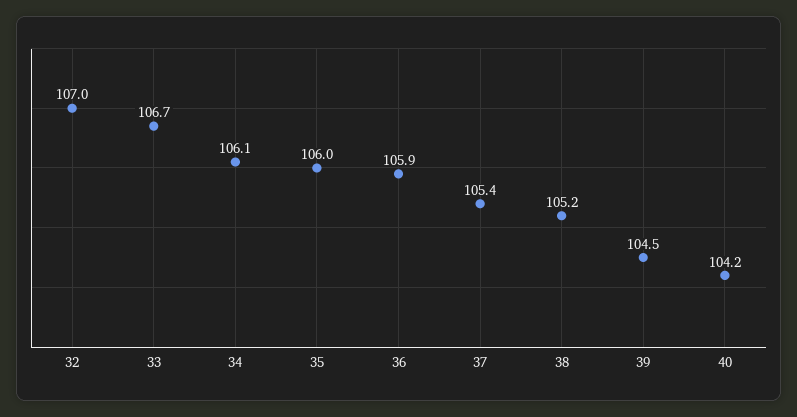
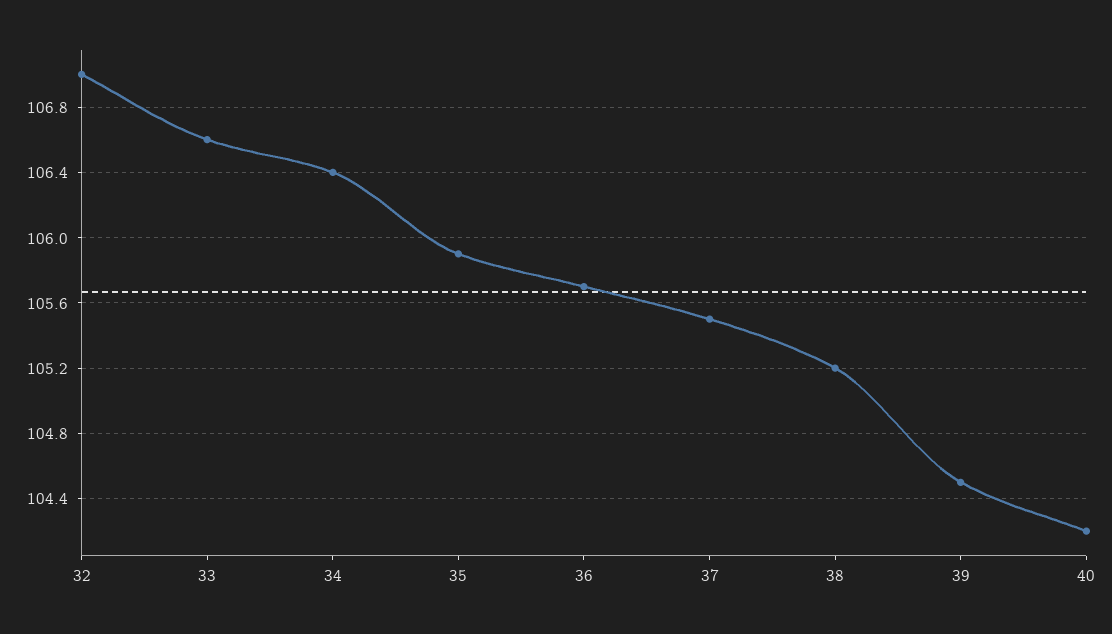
  {
    "32": 107,
-   "33": 106.7,
+   "33": 106.6,
-   "34": 106.1,
+   "34": 106.4,
-   "35": 106,
+   "35": 105.9,
-   "36": 105.9,
+   "36": 105.7,
-   "37": 105.4,
+   "37": 105.5,
    "38": 105.2,
    "39": 104.5,
    "40": 104.2
  }

